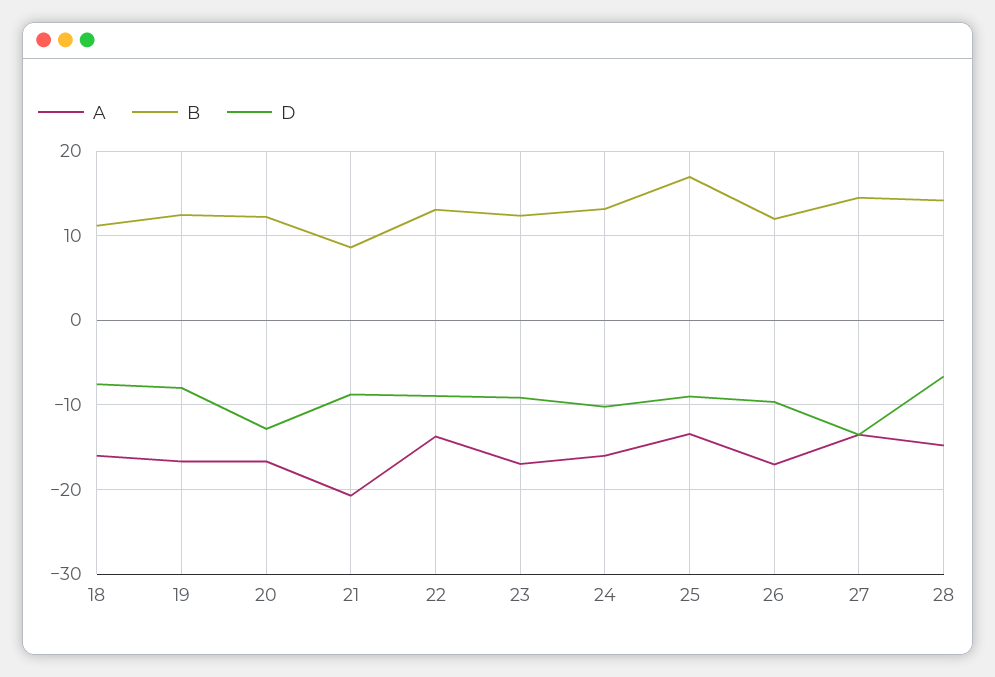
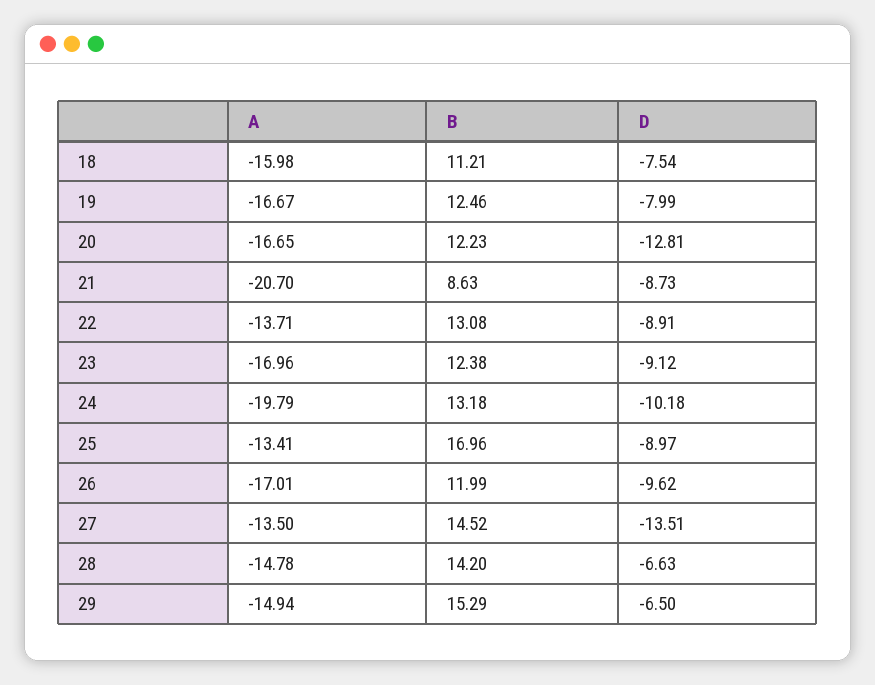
  {
    "A": {
      "18": -15.98,
      "19": -16.67,
      "20": -16.65,
      "21": -20.7,
      "22": -13.71,
      "23": -16.96,
-     "24": -16,
+     "24": -19.79,
      "25": -13.41,
      "26": -17.01,
      "27": -13.5,
-     "28": -14.78
+     "28": -14.78,
+     "29": -14.94
    },
    "B": {
      "18": 11.21,
      "19": 12.46,
      "20": 12.23,
      "21": 8.63,
      "22": 13.08,
      "23": 12.38,
      "24": 13.18,
      "25": 16.96,
      "26": 11.99,
      "27": 14.52,
-     "28": 14.2
+     "28": 14.2,
+     "29": 15.29
    },
    "D": {
      "18": -7.54,
      "19": -7.99,
      "20": -12.81,
      "21": -8.73,
      "22": -8.91,
      "23": -9.12,
      "24": -10.18,
      "25": -8.97,
      "26": -9.62,
      "27": -13.51,
-     "28": -6.63
+     "28": -6.63,
+     "29": -6.5
    }
  }

